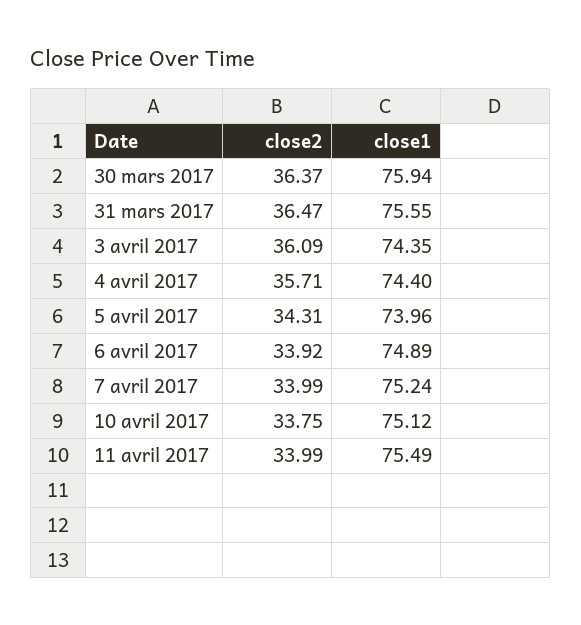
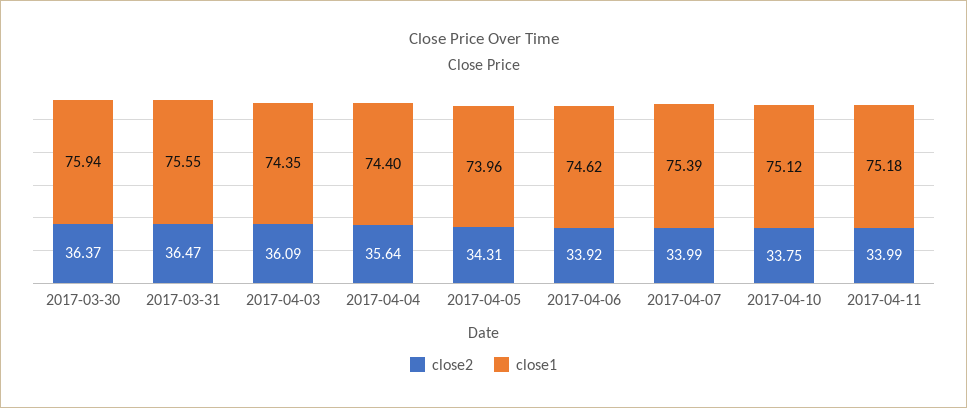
  {
    "close2": {
      "30 mars 2017": 36.37,
      "31 mars 2017": 36.47,
      "3 avril 2017": 36.09,
-     "4 avril 2017": 35.71,
+     "4 avril 2017": 35.64,
      "5 avril 2017": 34.31,
      "6 avril 2017": 33.92,
      "7 avril 2017": 33.99,
      "10 avril 2017": 33.75,
      "11 avril 2017": 33.99
    },
    "close1": {
      "30 mars 2017": 75.94,
      "31 mars 2017": 75.55,
      "3 avril 2017": 74.35,
      "4 avril 2017": 74.4,
      "5 avril 2017": 73.96,
-     "6 avril 2017": 74.89,
+     "6 avril 2017": 74.62,
-     "7 avril 2017": 75.24,
+     "7 avril 2017": 75.39,
      "10 avril 2017": 75.12,
-     "11 avril 2017": 75.49
+     "11 avril 2017": 75.18
    }
  }

